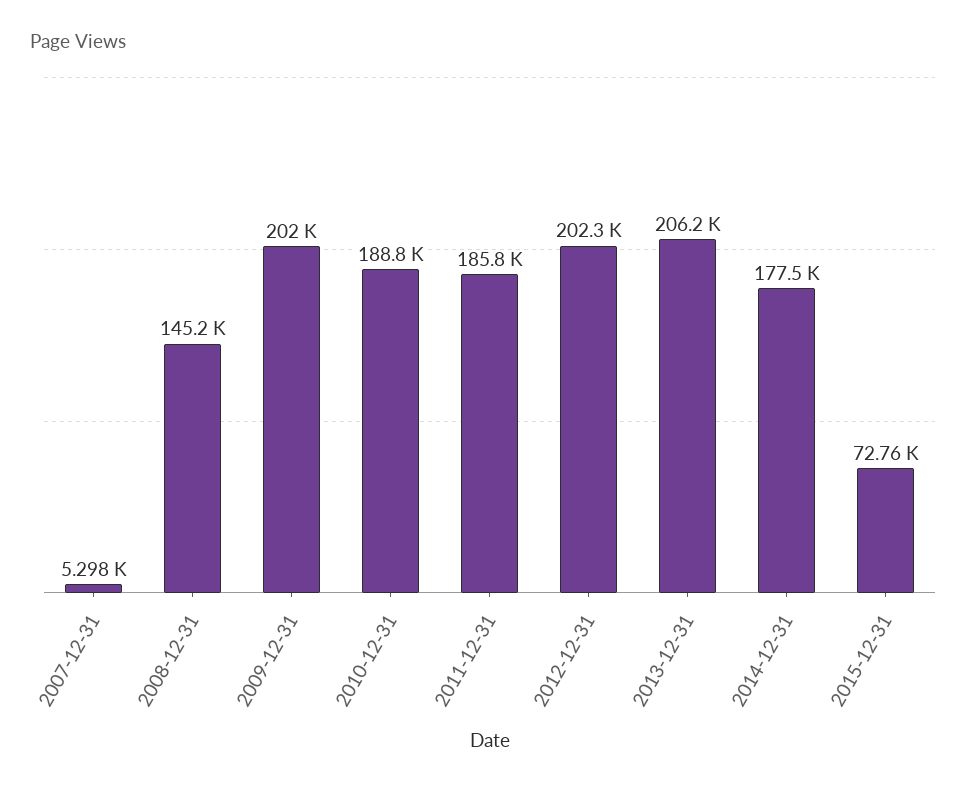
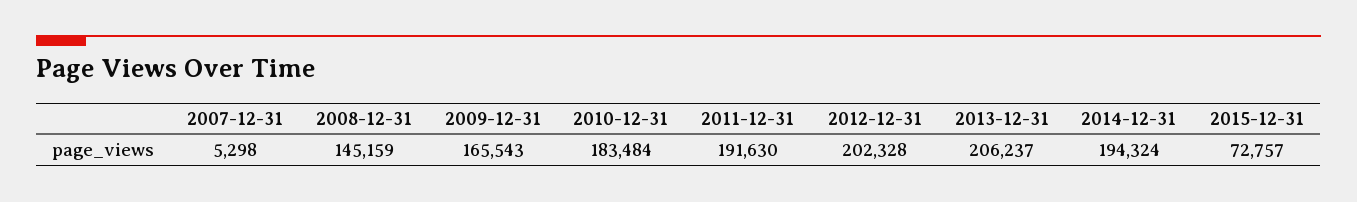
  {
    "2007-12-31": 5298,
    "2008-12-31": 145159,
-   "2009-12-31": 202000,
+   "2009-12-31": 165543,
-   "2010-12-31": 188800,
+   "2010-12-31": 183484,
-   "2011-12-31": 185800,
+   "2011-12-31": 191630,
    "2012-12-31": 202328,
    "2013-12-31": 206237,
-   "2014-12-31": 177500,
+   "2014-12-31": 194324,
    "2015-12-31": 72757
  }

